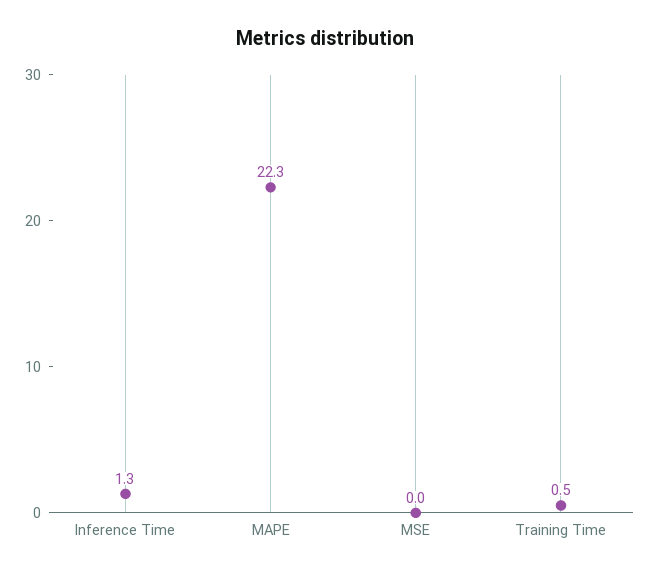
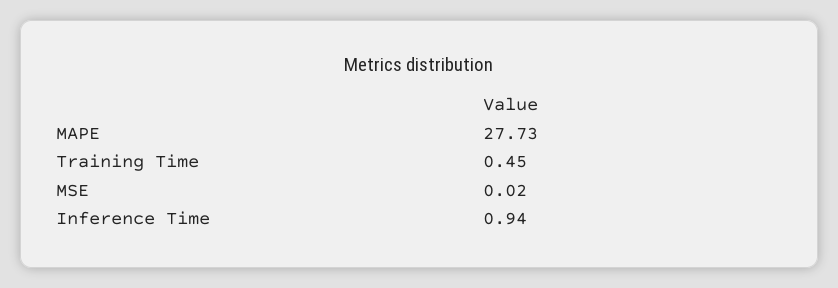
  {
-   "Inference Time": 1.3,
+   "Inference Time": 0.94,
-   "MAPE": 22.3,
+   "MAPE": 27.73,
    "MSE": 0.02,
    "Training Time": 0.45
  }

